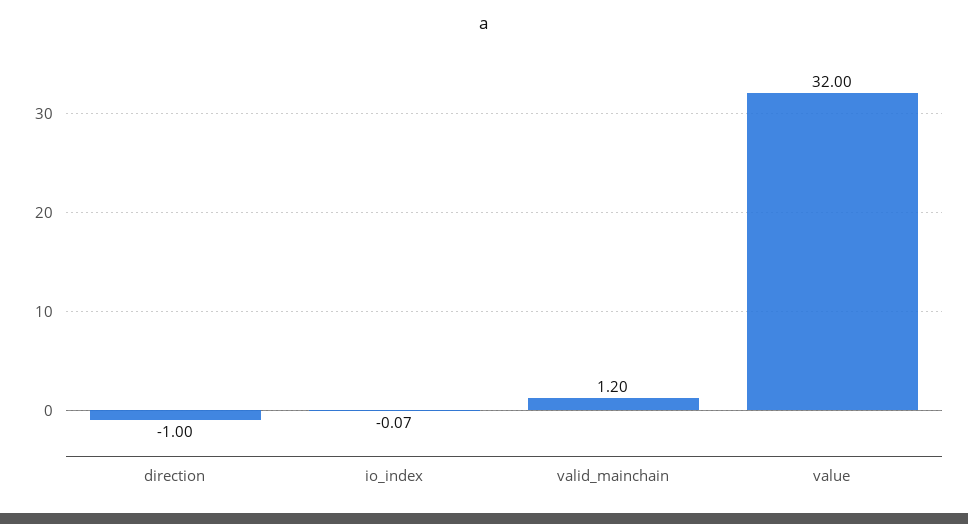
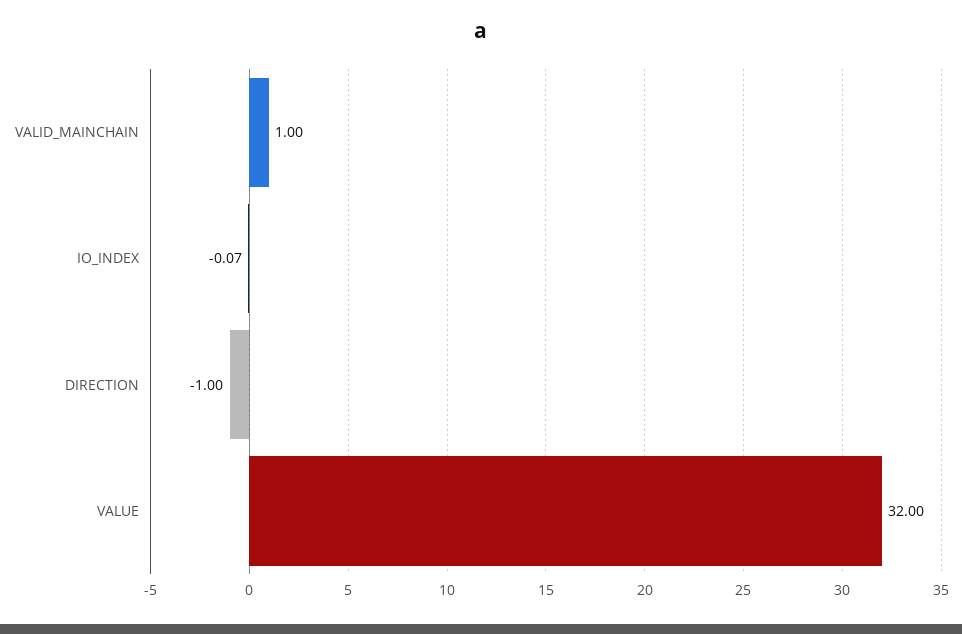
  {
    "direction": -1,
    "io_index": -0.07,
-   "valid_mainchain": 1.2,
+   "valid_mainchain": 1,
    "value": 32
  }

